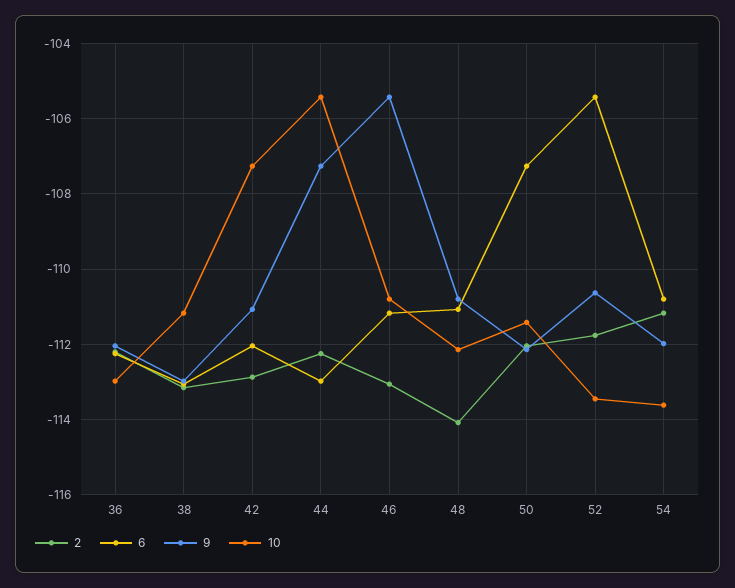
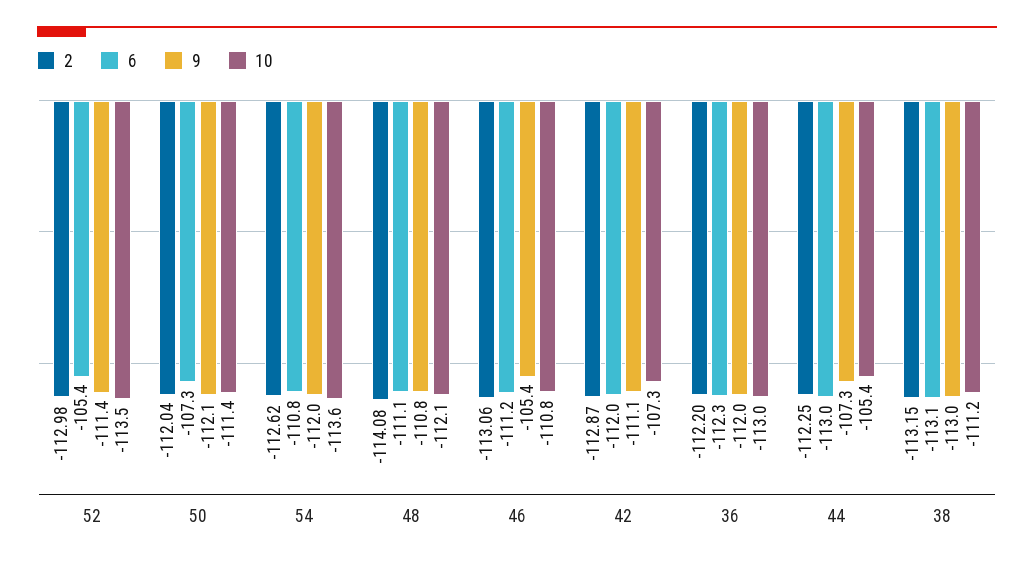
  {
    "2": {
      "36": -112.2,
      "38": -113.15,
      "42": -112.87,
      "44": -112.25,
      "46": -113.06,
      "48": -114.08,
      "50": -112.04,
-     "52": -111.8,
+     "52": -112.98,
-     "54": -111.2
+     "54": -112.62
    },
    "6": {
      "36": -112.3,
      "38": -113.1,
      "42": -112,
      "44": -113,
      "46": -111.2,
      "48": -111.1,
      "50": -107.3,
      "52": -105.4,
      "54": -110.8
    },
    "9": {
      "36": -112,
      "38": -113,
      "42": -111.1,
      "44": -107.3,
      "46": -105.4,
      "48": -110.8,
      "50": -112.1,
-     "52": -110.6,
+     "52": -111.4,
      "54": -112
    },
    "10": {
      "36": -113,
      "38": -111.2,
      "42": -107.3,
      "44": -105.4,
      "46": -110.8,
      "48": -112.1,
      "50": -111.4,
      "52": -113.5,
      "54": -113.6
    }
  }

